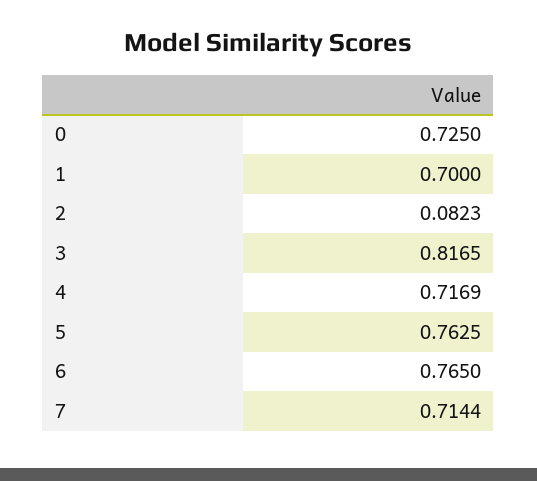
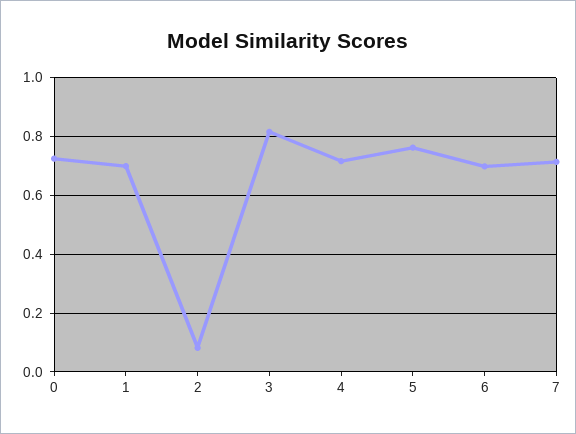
  {
    "0": 0.725,
    "1": 0.7,
    "2": 0.0823,
    "3": 0.8165,
    "4": 0.7169,
    "5": 0.7625,
-   "6": 0.765,
+   "6": 0.7,
    "7": 0.7144
  }

